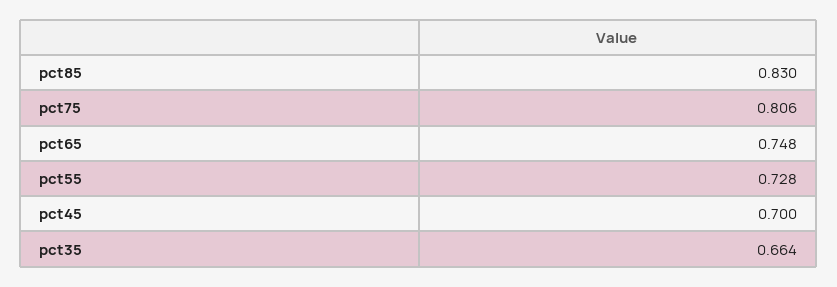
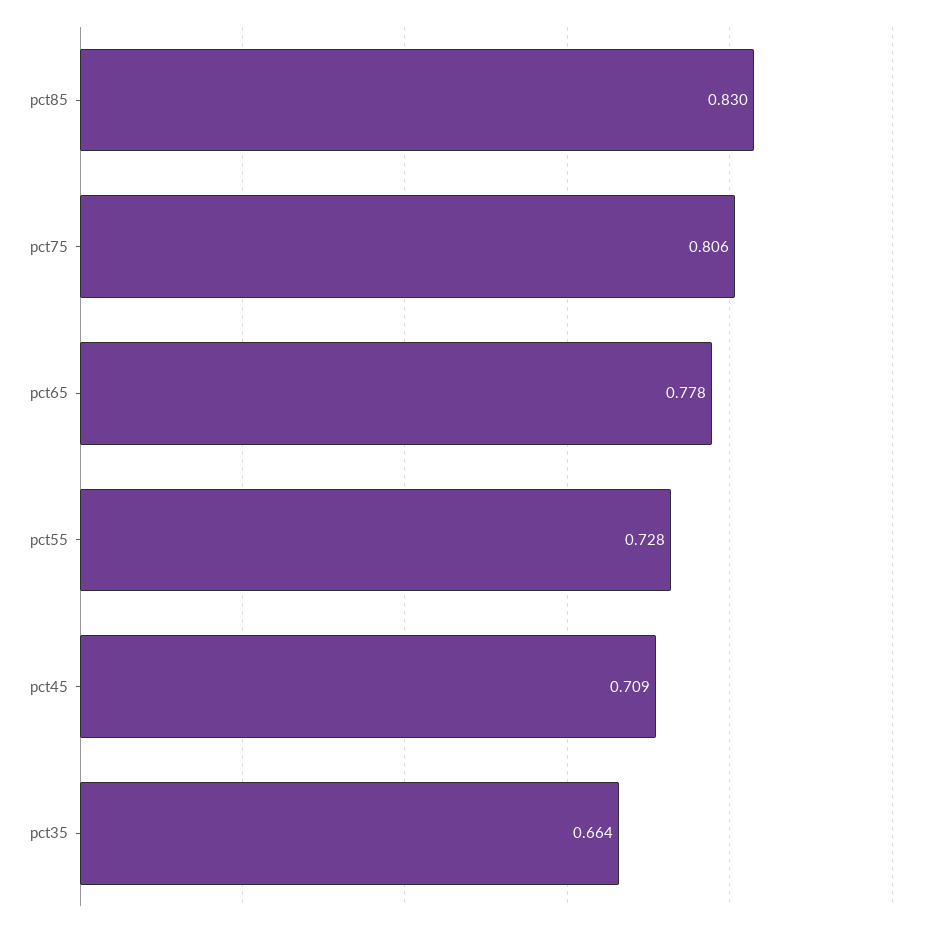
  {
    "pct85": 0.83,
    "pct75": 0.806,
-   "pct65": 0.748,
+   "pct65": 0.778,
    "pct55": 0.728,
-   "pct45": 0.7,
+   "pct45": 0.709,
    "pct35": 0.664
  }

